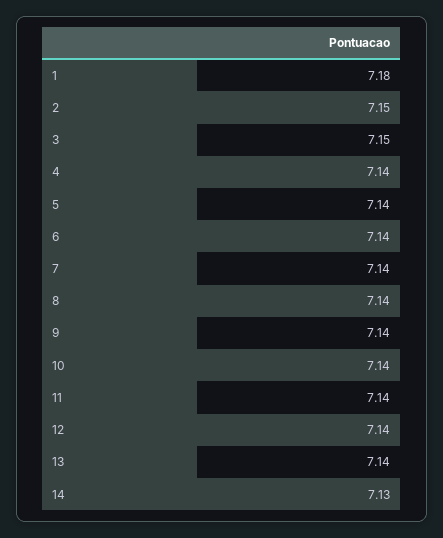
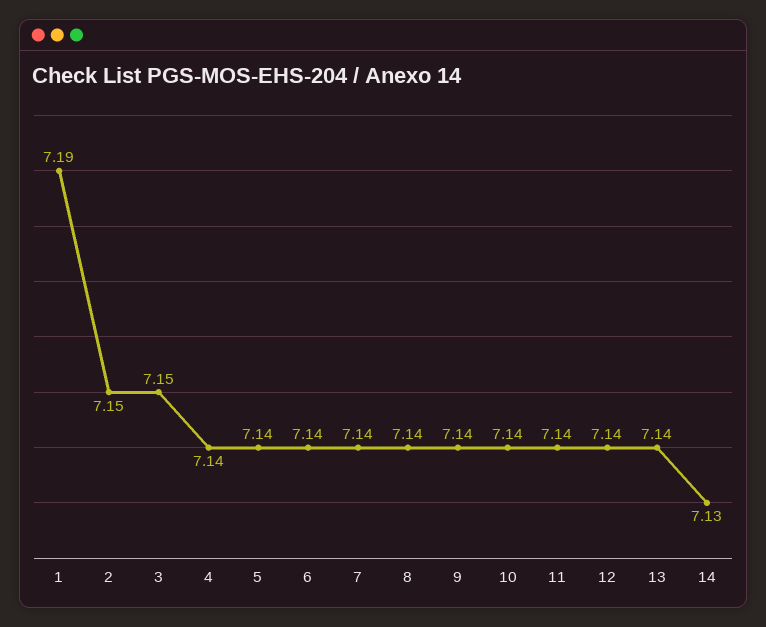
  {
-   "1": 7.18,
+   "1": 7.19,
    "2": 7.15,
    "3": 7.15,
    "4": 7.14,
    "5": 7.14,
    "6": 7.14,
    "7": 7.14,
    "8": 7.14,
    "9": 7.14,
    "10": 7.14,
    "11": 7.14,
    "12": 7.14,
    "13": 7.14,
    "14": 7.13
  }

